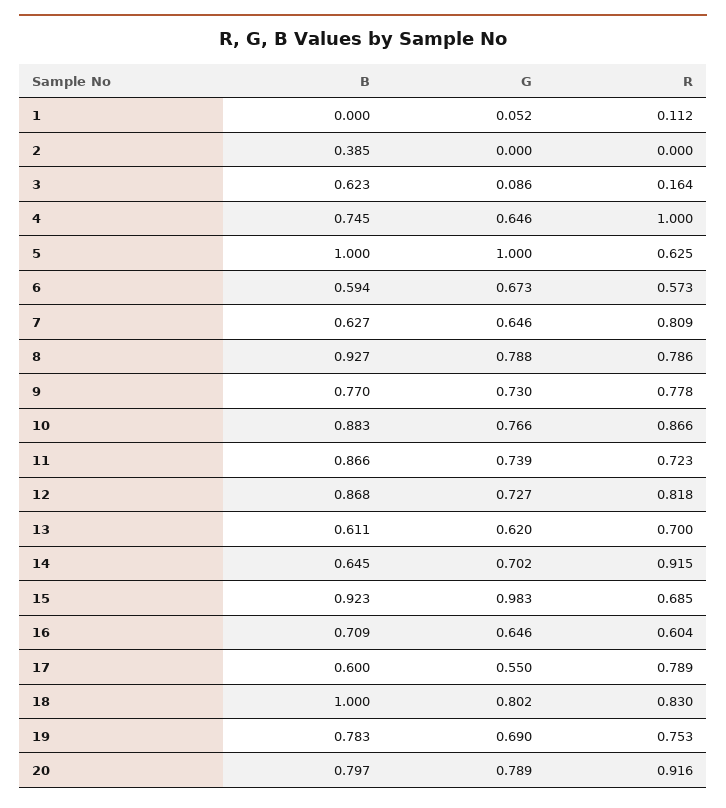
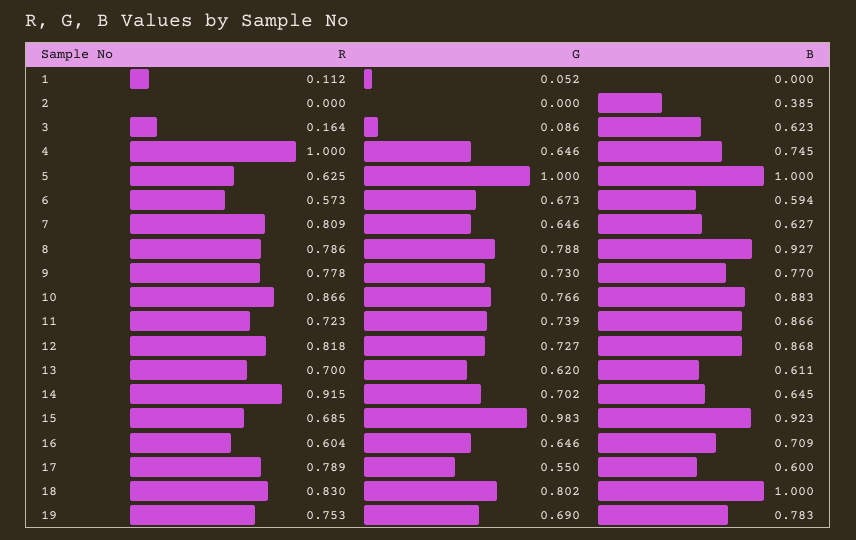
  {
    "B": {
      "1": 0,
      "2": 0.385,
      "3": 0.623,
      "4": 0.745,
      "5": 1,
      "6": 0.594,
      "7": 0.627,
      "8": 0.927,
      "9": 0.77,
      "10": 0.883,
      "11": 0.866,
      "12": 0.868,
      "13": 0.611,
      "14": 0.645,
      "15": 0.923,
      "16": 0.709,
      "17": 0.6,
      "18": 1,
-     "19": 0.783,
+     "19": 0.783
-     "20": 0.797
    },
    "G": {
      "1": 0.052,
      "2": 0,
      "3": 0.086,
      "4": 0.646,
      "5": 1,
      "6": 0.673,
      "7": 0.646,
      "8": 0.788,
      "9": 0.73,
      "10": 0.766,
      "11": 0.739,
      "12": 0.727,
      "13": 0.62,
      "14": 0.702,
      "15": 0.983,
      "16": 0.646,
      "17": 0.55,
      "18": 0.802,
-     "19": 0.69,
+     "19": 0.69
-     "20": 0.789
    },
    "R": {
      "1": 0.112,
      "2": 0,
      "3": 0.164,
      "4": 1,
      "5": 0.625,
      "6": 0.573,
      "7": 0.809,
      "8": 0.786,
      "9": 0.778,
      "10": 0.866,
      "11": 0.723,
      "12": 0.818,
      "13": 0.7,
      "14": 0.915,
      "15": 0.685,
      "16": 0.604,
      "17": 0.789,
      "18": 0.83,
-     "19": 0.753,
+     "19": 0.753
-     "20": 0.916
    }
  }

